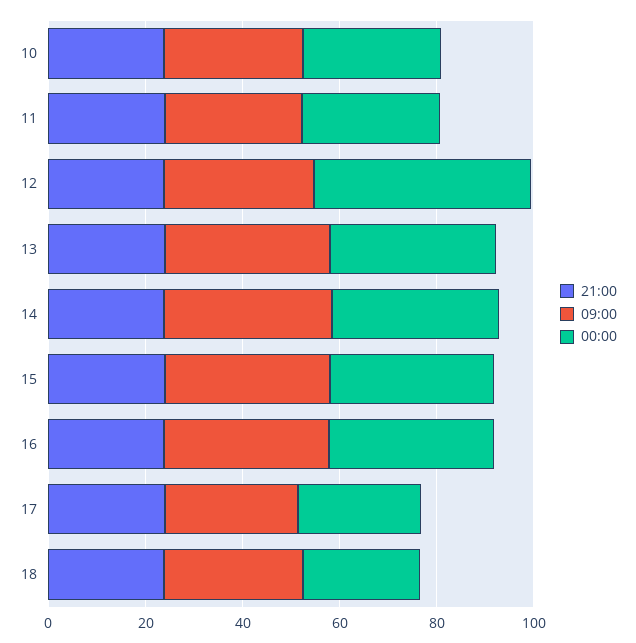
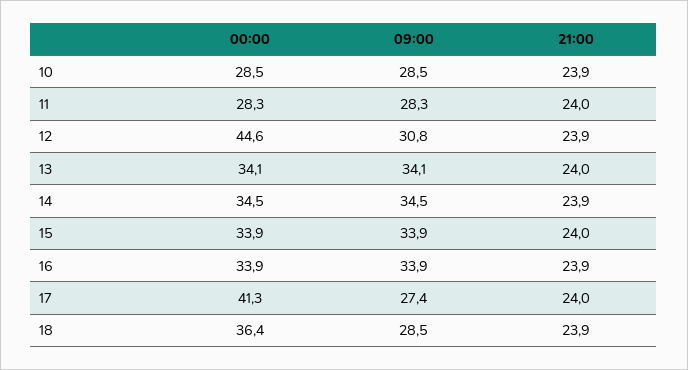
  {
    "21:00": {
      "10": 23.9,
      "11": 24,
      "12": 23.9,
      "13": 24,
      "14": 23.9,
      "15": 24,
      "16": 23.9,
      "17": 24,
      "18": 23.9
    },
    "09:00": {
      "10": 28.5,
      "11": 28.3,
      "12": 30.8,
      "13": 34.1,
      "14": 34.5,
      "15": 33.9,
      "16": 33.9,
      "17": 27.4,
      "18": 28.5
    },
    "00:00": {
      "10": 28.5,
      "11": 28.3,
      "12": 44.6,
      "13": 34.1,
      "14": 34.5,
      "15": 33.9,
      "16": 33.9,
-     "17": 25,
+     "17": 41.3,
-     "18": 25
+     "18": 36.4
    }
  }

